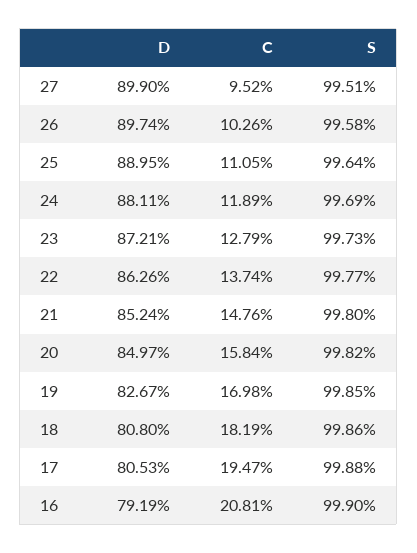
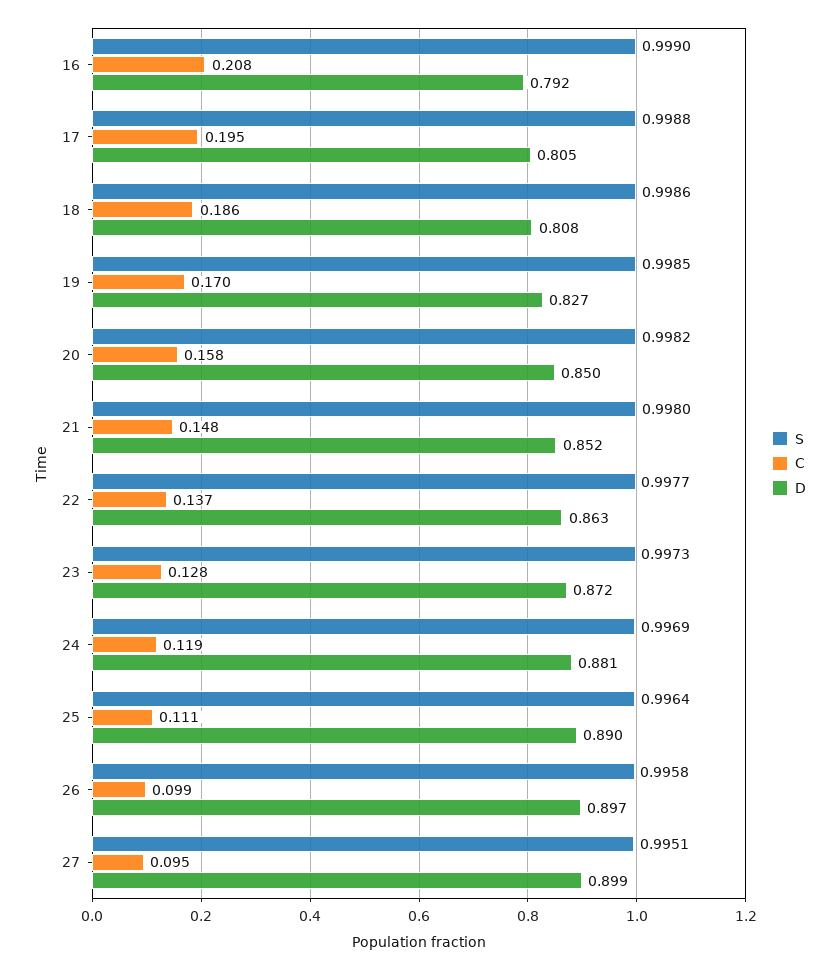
  {
    "D": {
      "27": 0.899,
      "26": 0.8974,
      "25": 0.8895,
      "24": 0.8811,
      "23": 0.8721,
      "22": 0.8626,
      "21": 0.8524,
      "20": 0.8497,
      "19": 0.8267,
      "18": 0.808,
      "17": 0.8053,
      "16": 0.7919
    },
    "C": {
      "27": 0.0952,
-     "26": 0.1026,
+     "26": 0.099,
      "25": 0.1105,
      "24": 0.1189,
      "23": 0.1279,
      "22": 0.1374,
      "21": 0.1476,
      "20": 0.1584,
      "19": 0.1698,
-     "18": 0.1819,
+     "18": 0.186,
      "17": 0.1947,
      "16": 0.2081
    },
    "S": {
      "27": 0.9951,
      "26": 0.9958,
      "25": 0.9964,
      "24": 0.9969,
      "23": 0.9973,
      "22": 0.9977,
      "21": 0.998,
      "20": 0.9982,
      "19": 0.9985,
      "18": 0.9986,
      "17": 0.9988,
      "16": 0.999
    }
  }

